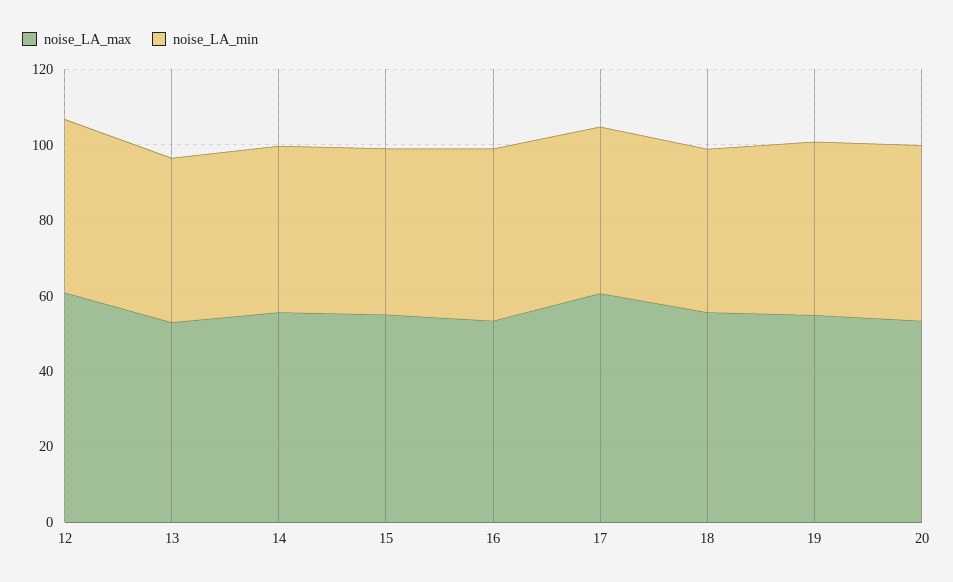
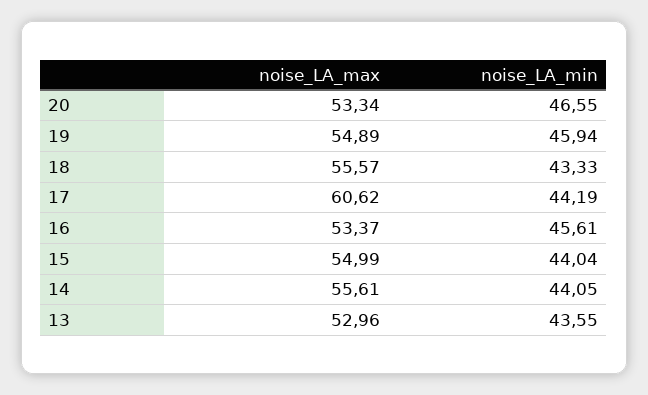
  {
    "noise_LA_max": {
-     "12": 60,
      "13": 52.96,
      "14": 55.61,
      "15": 54.99,
      "16": 53.37,
      "17": 60.62,
      "18": 55.57,
      "19": 54.89,
      "20": 53.34
    },
    "noise_LA_min": {
-     "12": 45,
      "13": 43.55,
      "14": 44.05,
      "15": 44.04,
      "16": 45.61,
      "17": 44.19,
      "18": 43.33,
      "19": 45.94,
      "20": 46.55
    }
  }

